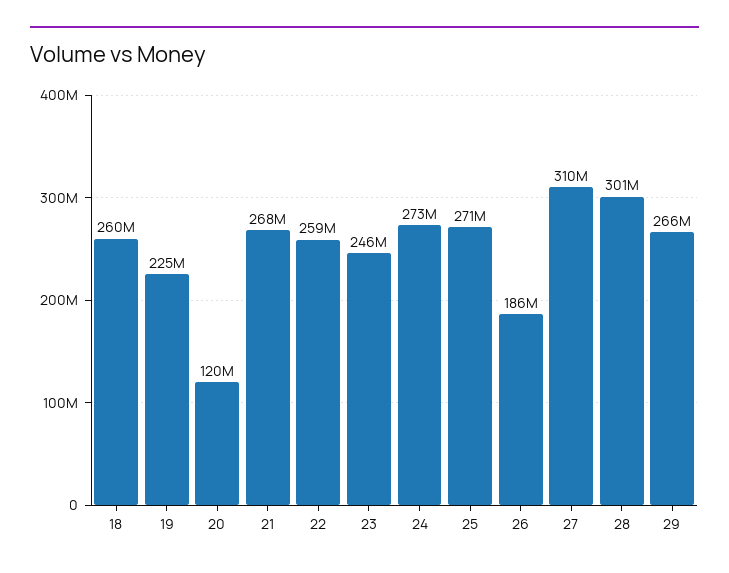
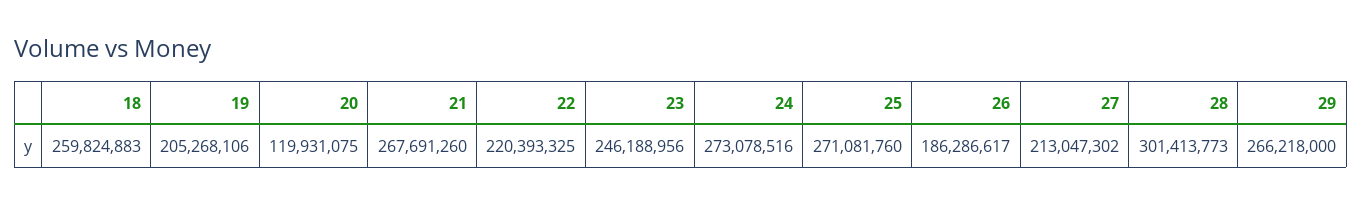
  {
    "18": 259824883,
-   "19": 225000000,
+   "19": 205268106,
    "20": 119931075,
    "21": 267691260,
-   "22": 259000000,
+   "22": 220393325,
    "23": 246188956,
    "24": 273078516,
    "25": 271081760,
    "26": 186286617,
-   "27": 310000000,
+   "27": 213047302,
    "28": 301413773,
    "29": 266218000
  }

